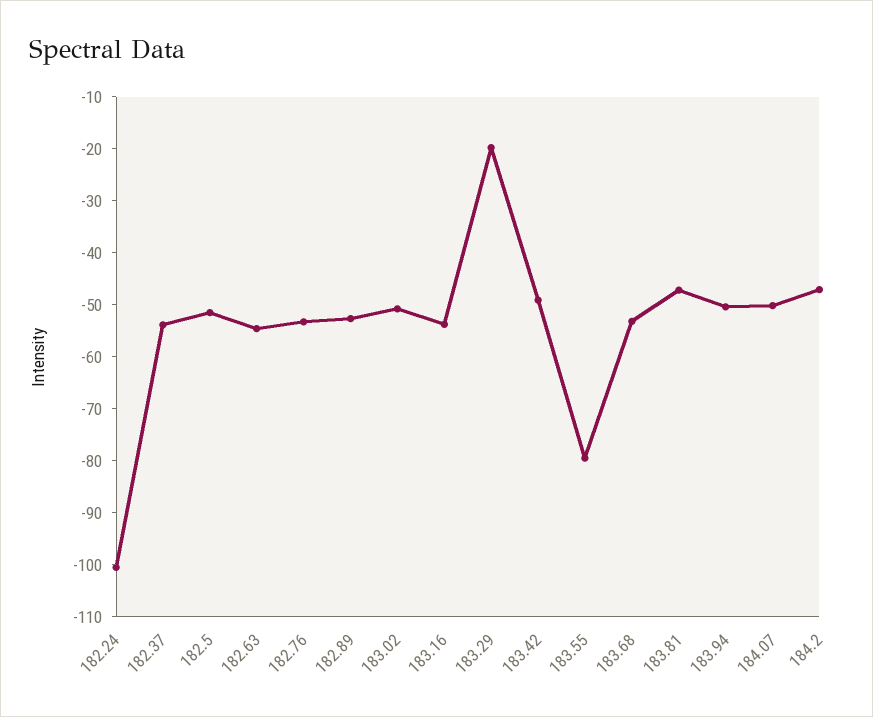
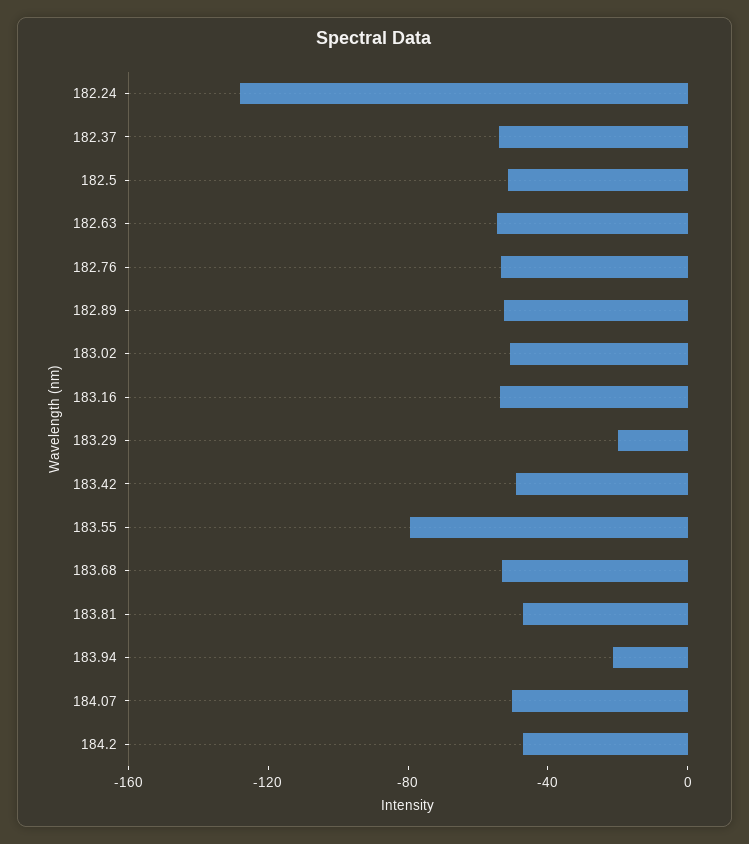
  {
-   "182.24": -100,
+   "182.24": -130,
    "182.37": -54,
    "182.5": -52,
    "182.63": -54,
    "182.76": -54,
    "182.89": -52,
    "183.02": -50,
    "183.16": -54,
    "183.29": -20,
    "183.42": -50,
    "183.55": -80,
    "183.68": -54,
    "183.81": -48,
-   "183.94": -50,
+   "183.94": -20,
    "184.07": -50,
    "184.2": -48
  }

